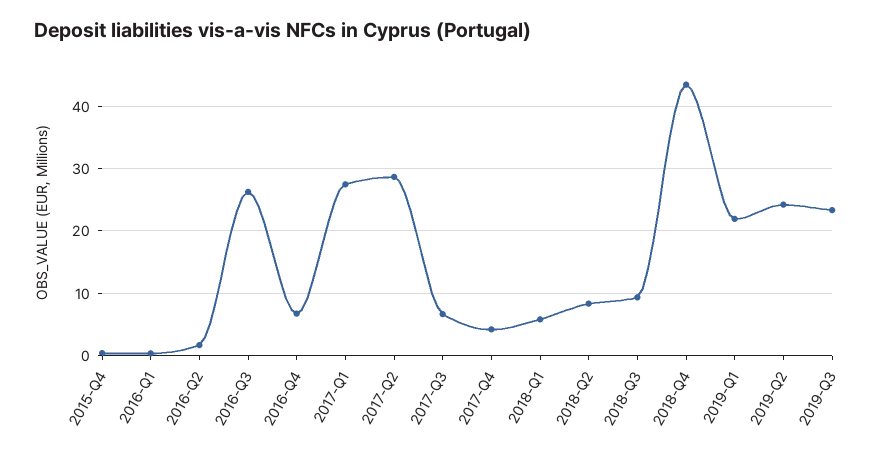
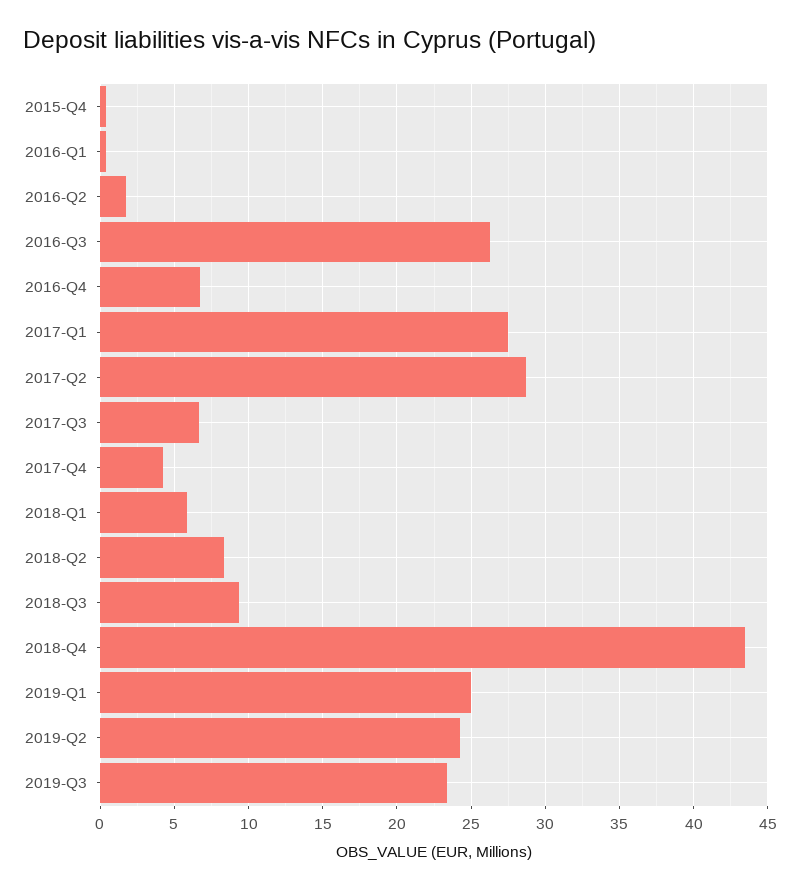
  {
    "2015-Q4": 0.5,
    "2016-Q1": 0.5,
    "2016-Q2": 1.5,
    "2016-Q3": 26.5,
    "2016-Q4": 6.5,
    "2017-Q1": 27.5,
    "2017-Q2": 28.5,
    "2017-Q3": 6.5,
    "2017-Q4": 4,
    "2018-Q1": 6,
    "2018-Q2": 8.5,
    "2018-Q3": 9.5,
    "2018-Q4": 43.5,
-   "2019-Q1": 22,
+   "2019-Q1": 25,
    "2019-Q2": 24,
    "2019-Q3": 23.5
  }

